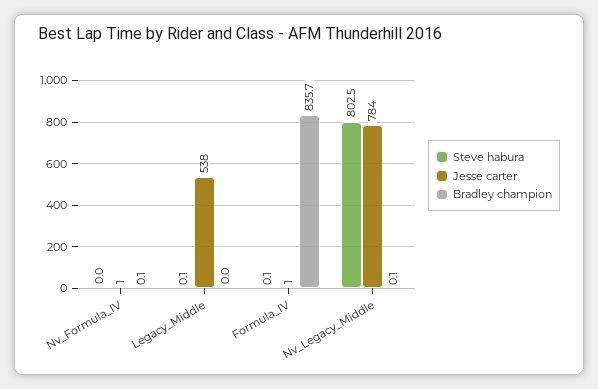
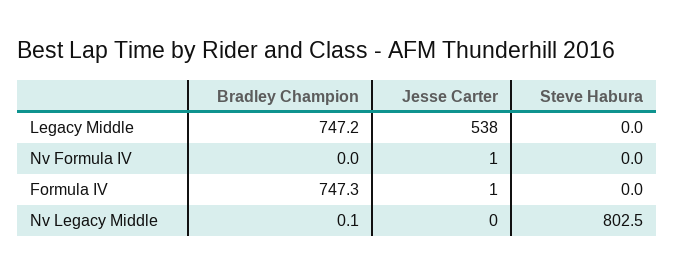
  {
    "Steve habura": {
      "Nv_Formula_IV": 0,
-     "Legacy_Middle": 0.1,
+     "Legacy_Middle": 0,
-     "Formula_IV": 0.1,
+     "Formula_IV": 0,
      "Nv_Legacy_Middle": 802.5
    },
    "Jesse carter": {
      "Nv_Formula_IV": 1,
      "Legacy_Middle": 538,
      "Formula_IV": 1,
-     "Nv_Legacy_Middle": 784
+     "Nv_Legacy_Middle": 0
    },
    "Bradley champion": {
-     "Nv_Formula_IV": 0.1,
+     "Nv_Formula_IV": 0,
-     "Legacy_Middle": 0,
+     "Legacy_Middle": 747.2,
-     "Formula_IV": 835.7,
+     "Formula_IV": 747.3,
      "Nv_Legacy_Middle": 0.1
    }
  }

